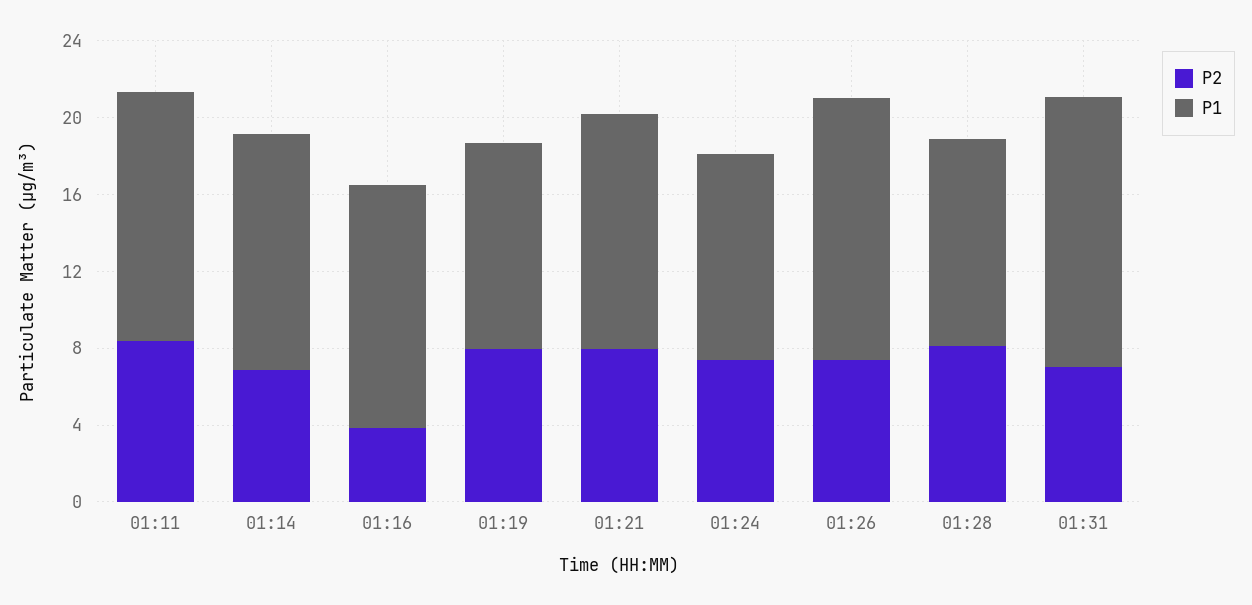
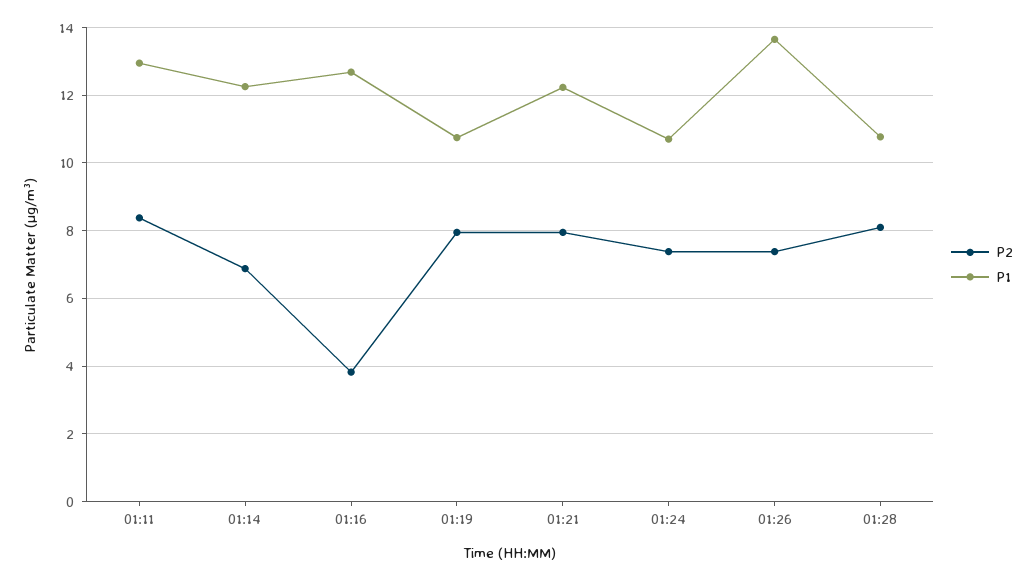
  {
    "P2": {
      "01:11": 8.4,
      "01:14": 6.8,
      "01:16": 3.8,
      "01:19": 8,
      "01:21": 8,
      "01:24": 7.4,
      "01:26": 7.4,
-     "01:28": 8.2,
+     "01:28": 8.2
-     "01:31": 7
    },
    "P1": {
      "01:11": 13,
      "01:14": 12.2,
      "01:16": 12.6,
      "01:19": 10.8,
      "01:21": 12.2,
      "01:24": 10.8,
      "01:26": 13.6,
-     "01:28": 10.8,
+     "01:28": 10.8
-     "01:31": 14
    }
  }

